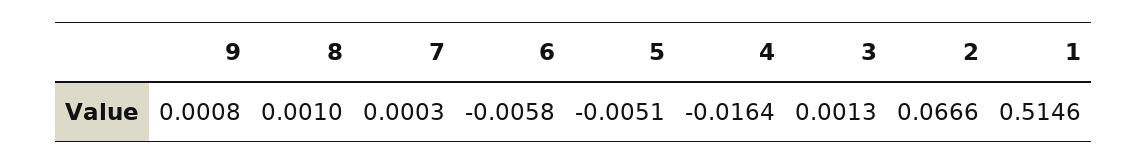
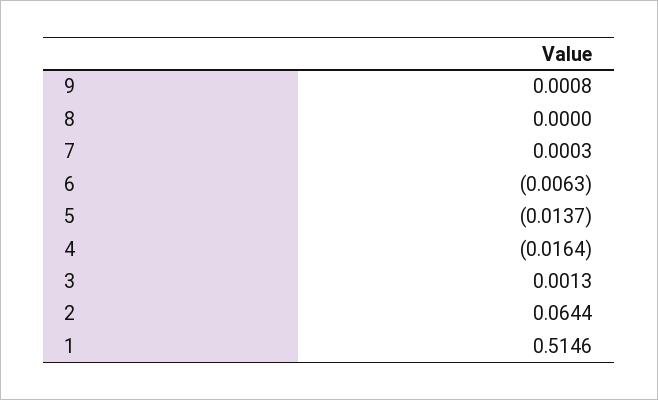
  {
    "9": 0.0008,
-   "8": 0.001,
+   "8": 0,
    "7": 0.0003,
-   "6": -0.0058,
+   "6": -0.0063,
-   "5": -0.0051,
+   "5": -0.0137,
    "4": -0.0164,
    "3": 0.0013,
-   "2": 0.0666,
+   "2": 0.0644,
    "1": 0.5146
  }

